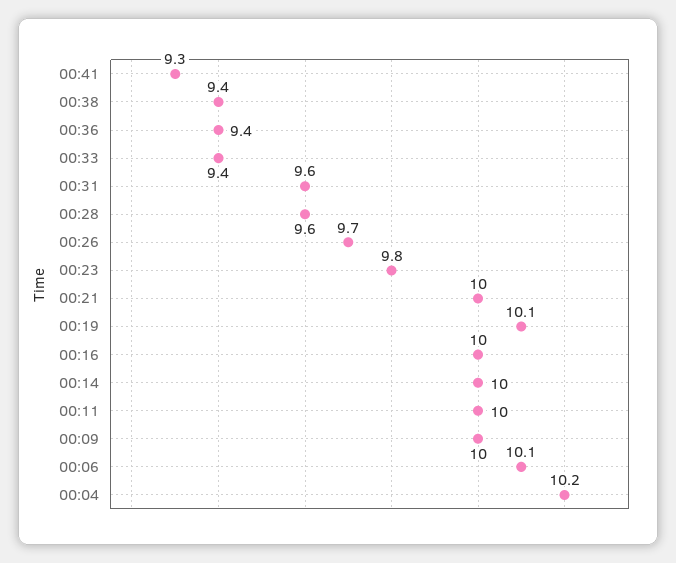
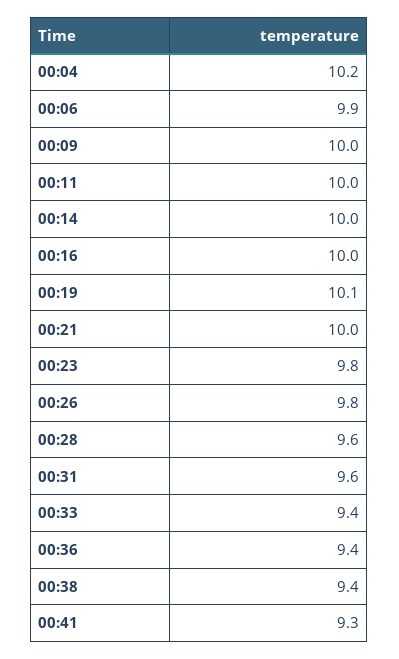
  {
    "00:41": 9.3,
    "00:38": 9.4,
    "00:36": 9.4,
    "00:33": 9.4,
    "00:31": 9.6,
    "00:28": 9.6,
-   "00:26": 9.7,
+   "00:26": 9.8,
    "00:23": 9.8,
    "00:21": 10,
    "00:19": 10.1,
    "00:16": 10,
    "00:14": 10,
    "00:11": 10,
    "00:09": 10,
-   "00:06": 10.1,
+   "00:06": 9.9,
    "00:04": 10.2
  }

